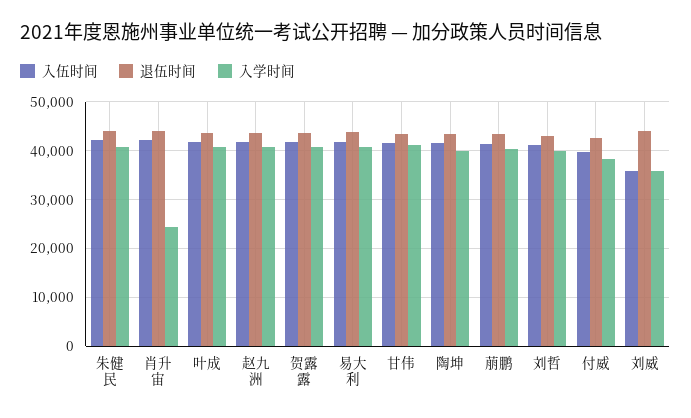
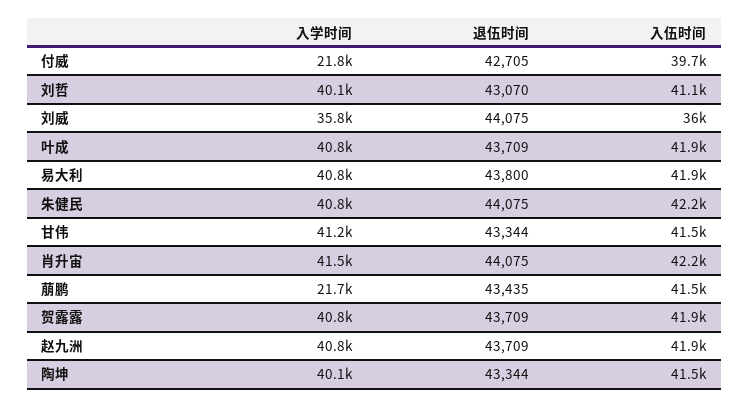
  {
    "入伍时间": {
      "朱健民": 42200,
      "肖升宙": 42200,
      "叶成": 41900,
      "赵九洲": 41900,
      "贺露露": 41900,
      "易大利": 41900,
      "甘伟": 41500,
      "陶坤": 41500,
      "萠鹏": 41500,
      "刘哲": 41100,
      "付威": 39700,
      "刘威": 36000
    },
    "退伍时间": {
      "朱健民": 44075,
      "肖升宙": 44075,
      "叶成": 43709,
      "赵九洲": 43709,
      "贺露露": 43709,
      "易大利": 43800,
      "甘伟": 43344,
      "陶坤": 43344,
      "萠鹏": 43435,
      "刘哲": 43070,
      "付威": 42705,
      "刘威": 44075
    },
    "入学时间": {
      "朱健民": 40800,
-     "肖升宙": 24000,
+     "肖升宙": 41500,
      "叶成": 40800,
      "赵九洲": 40800,
      "贺露露": 40800,
      "易大利": 40800,
      "甘伟": 41200,
      "陶坤": 40100,
-     "萠鹏": 40000,
+     "萠鹏": 21700,
      "刘哲": 40100,
-     "付威": 38000,
+     "付威": 21800,
      "刘威": 35800
    }
  }

